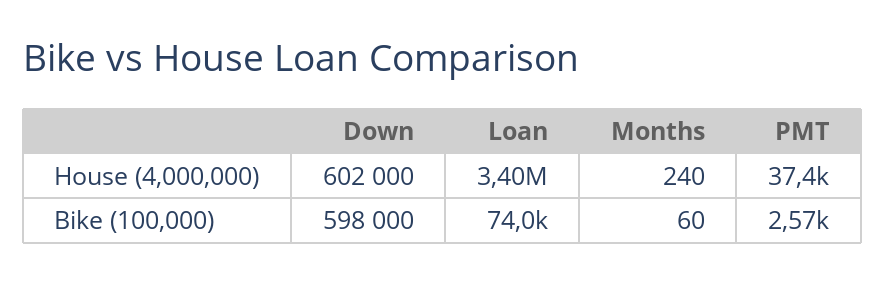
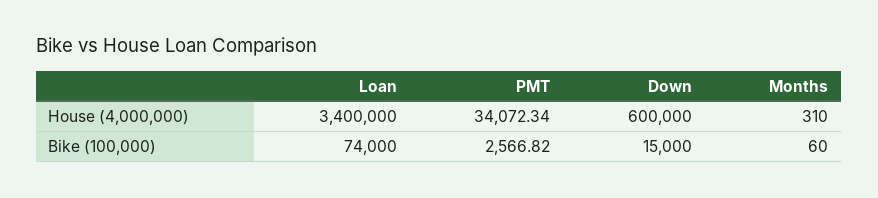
  {
    "Down": {
-     "House (4,000,000)": 602000,
+     "House (4,000,000)": 600000,
-     "Bike (100,000)": 598000
+     "Bike (100,000)": 15000
    },
    "Loan": {
      "House (4,000,000)": 3400000,
      "Bike (100,000)": 74000
    },
    "Months": {
-     "House (4,000,000)": 240,
+     "House (4,000,000)": 310,
      "Bike (100,000)": 60
    },
    "PMT": {
-     "House (4,000,000)": 37400,
+     "House (4,000,000)": 34072.34,
      "Bike (100,000)": 2566.82
    }
  }

